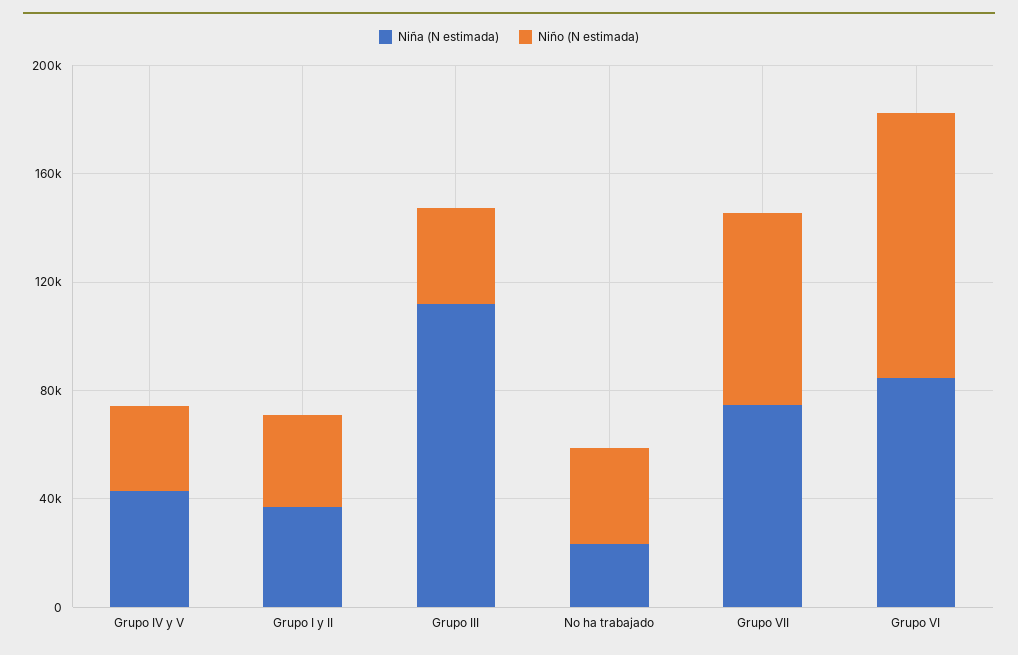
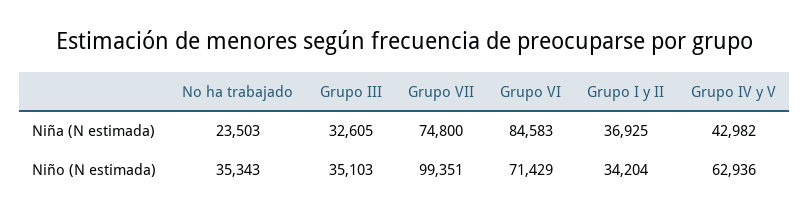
  {
    "Niña (N estimada)": {
      "Grupo IV y V": 42982,
      "Grupo I y II": 36925,
-     "Grupo III": 110000,
+     "Grupo III": 32605,
      "No ha trabajado": 23503,
      "Grupo VII": 74800,
      "Grupo VI": 84583
    },
    "Niño (N estimada)": {
-     "Grupo IV y V": 30000,
+     "Grupo IV y V": 62936,
      "Grupo I y II": 34204,
      "Grupo III": 35103,
      "No ha trabajado": 35343,
-     "Grupo VII": 70000,
+     "Grupo VII": 99351,
-     "Grupo VI": 100000
+     "Grupo VI": 71429
    }
  }

